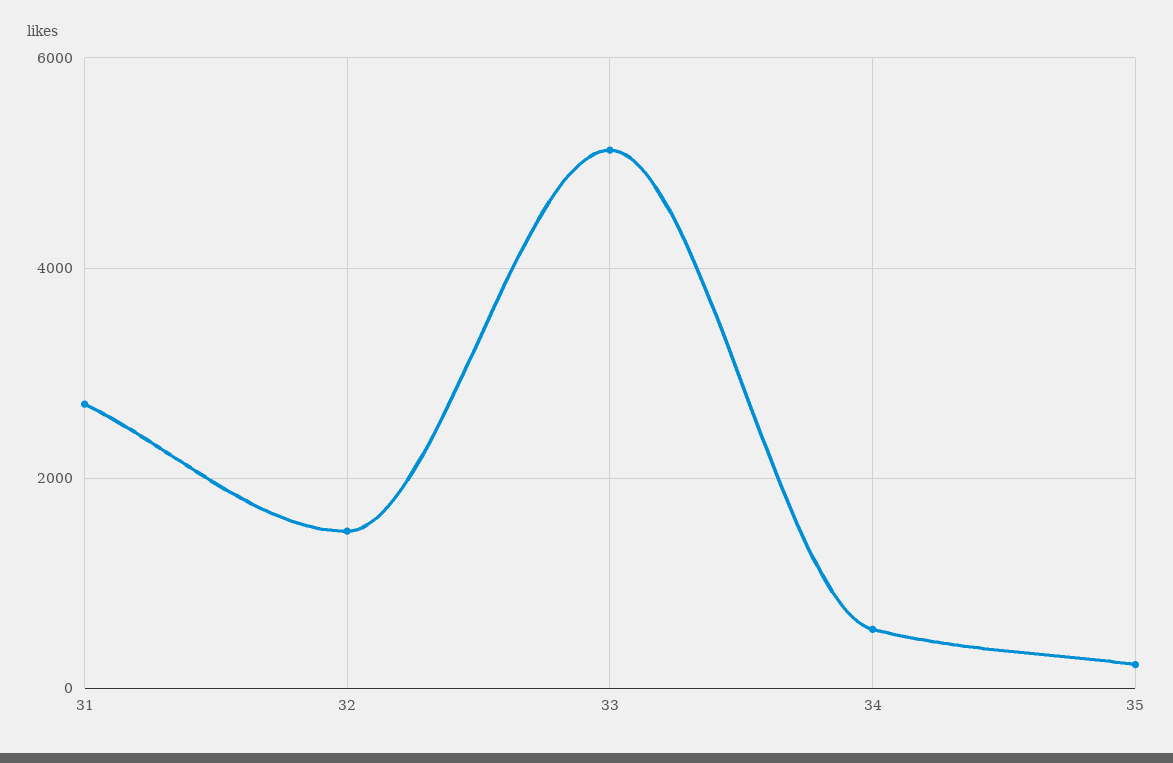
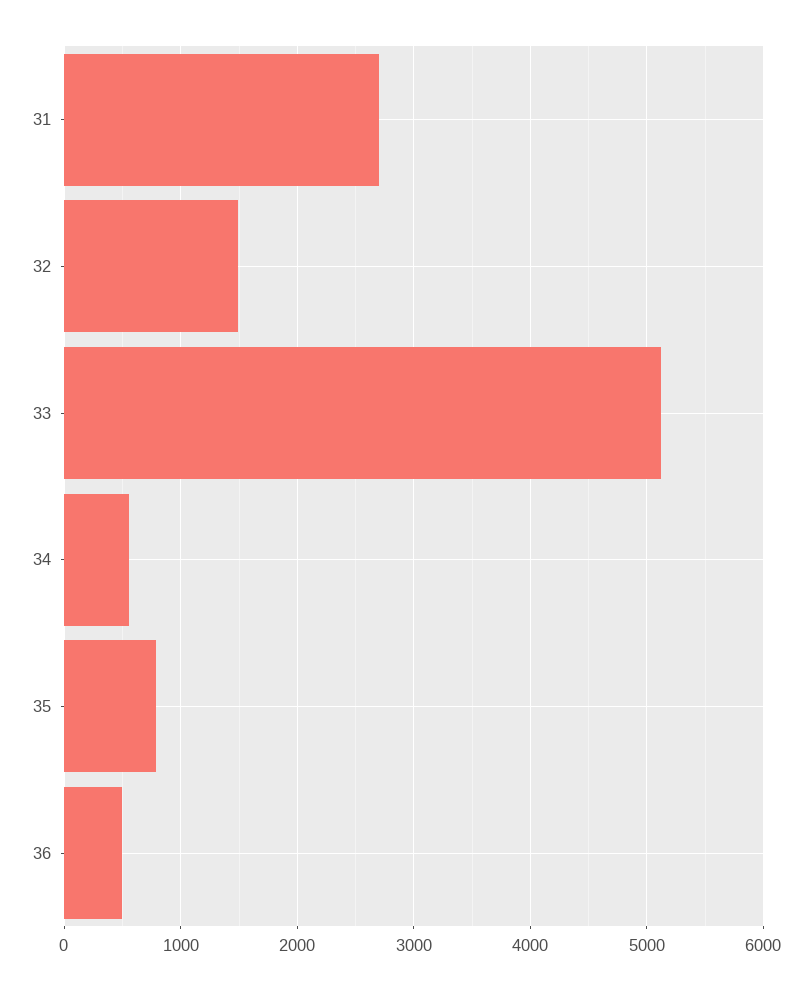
  {
    "31": 2700,
    "32": 1500,
    "33": 5100,
    "34": 600,
-   "35": 200
+   "35": 800,
+   "36": 500
  }

